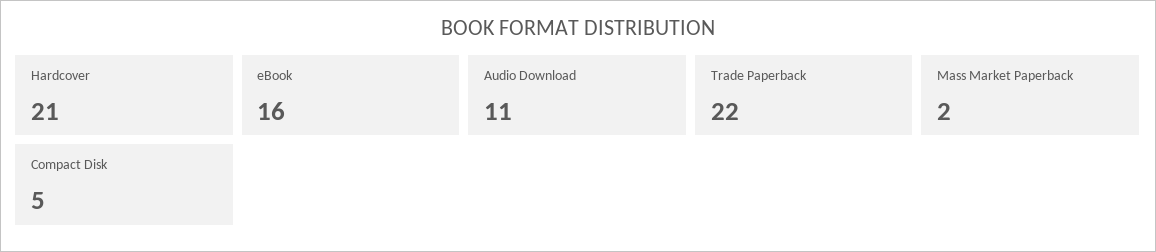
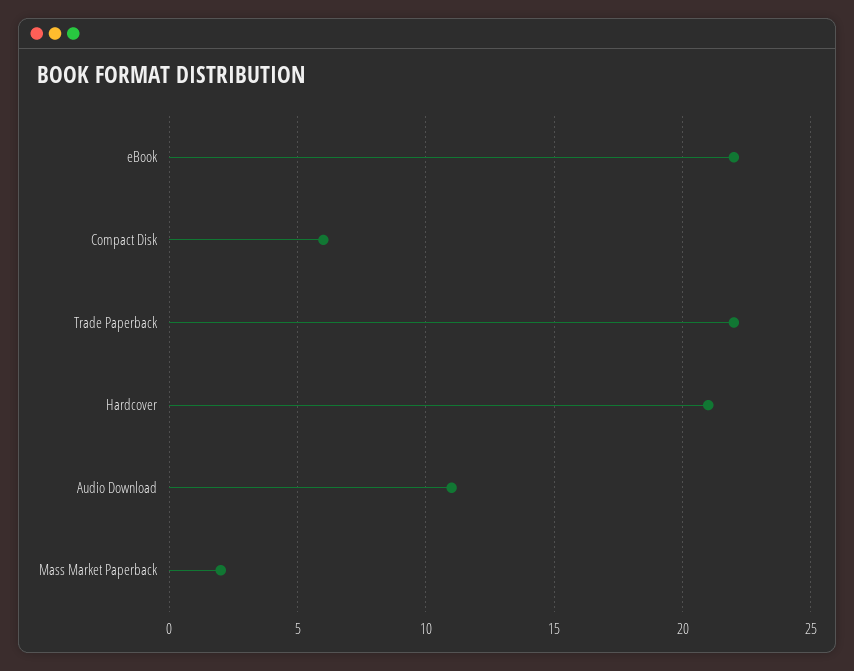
  {
    "Hardcover": 21,
-   "eBook": 16,
+   "eBook": 22,
    "Audio Download": 11,
    "Trade Paperback": 22,
    "Mass Market Paperback": 2,
-   "Compact Disk": 5
+   "Compact Disk": 6
  }

